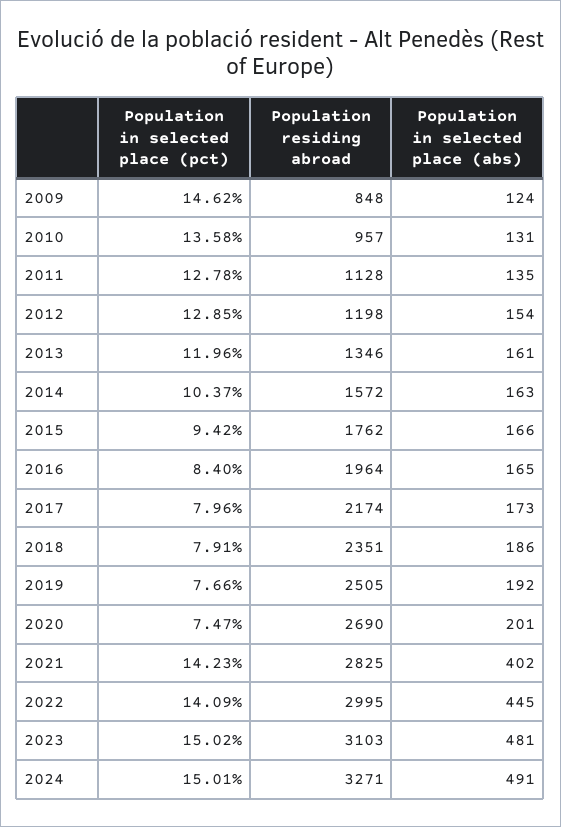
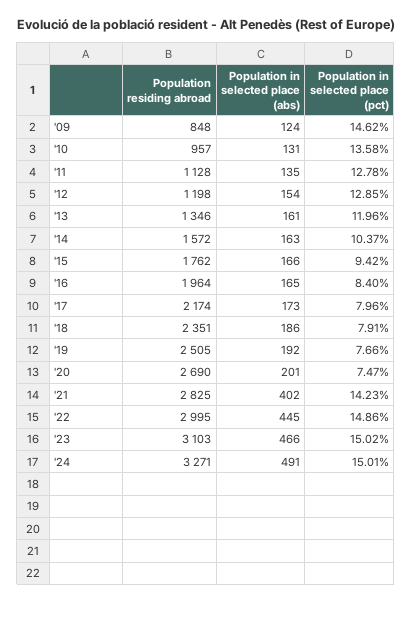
  {
    "Population in selected place (pct)": {
      "2009": 14.62,
      "2010": 13.58,
      "2011": 12.78,
      "2012": 12.85,
      "2013": 11.96,
      "2014": 10.37,
      "2015": 9.42,
      "2016": 8.4,
      "2017": 7.96,
      "2018": 7.91,
      "2019": 7.66,
      "2020": 7.47,
      "2021": 14.23,
-     "2022": 14.09,
+     "2022": 14.86,
      "2023": 15.02,
      "2024": 15.01
    },
    "Population residing abroad": {
      "2009": 848,
      "2010": 957,
      "2011": 1128,
      "2012": 1198,
      "2013": 1346,
      "2014": 1572,
      "2015": 1762,
      "2016": 1964,
      "2017": 2174,
      "2018": 2351,
      "2019": 2505,
      "2020": 2690,
      "2021": 2825,
      "2022": 2995,
      "2023": 3103,
      "2024": 3271
    },
    "Population in selected place (abs)": {
      "2009": 124,
      "2010": 131,
      "2011": 135,
      "2012": 154,
      "2013": 161,
      "2014": 163,
      "2015": 166,
      "2016": 165,
      "2017": 173,
      "2018": 186,
      "2019": 192,
      "2020": 201,
      "2021": 402,
      "2022": 445,
-     "2023": 481,
+     "2023": 466,
      "2024": 491
    }
  }

